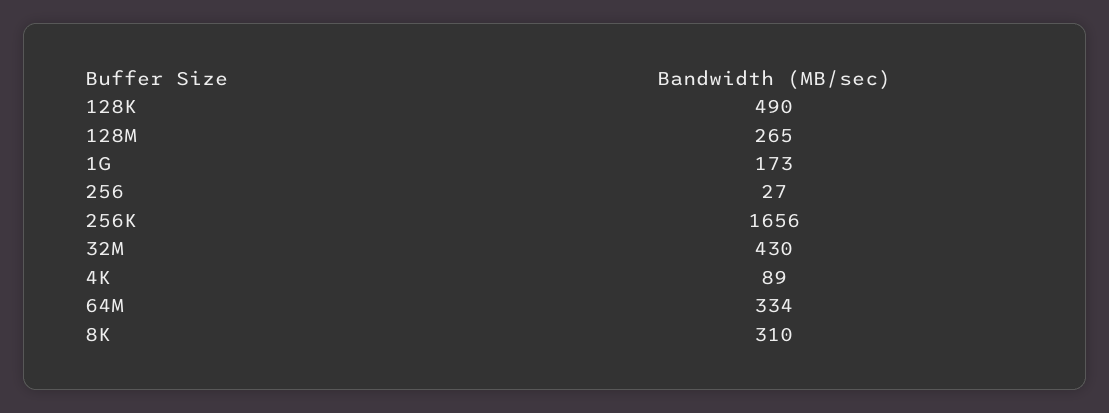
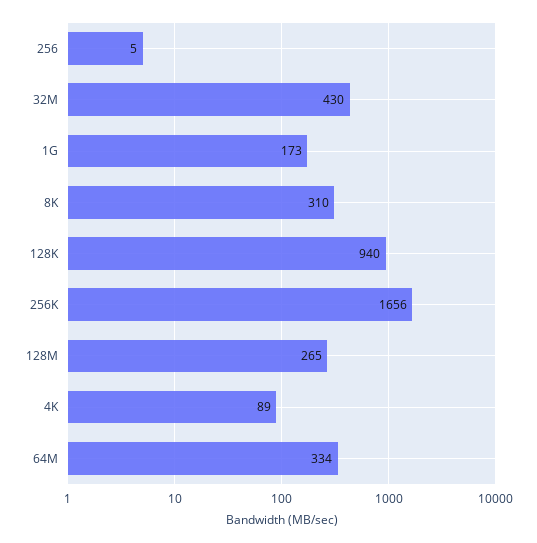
  {
-   "128K": 490,
+   "128K": 940,
    "128M": 265,
    "1G": 173,
-   "256": 27,
+   "256": 5,
    "256K": 1656,
    "32M": 430,
    "4K": 89,
    "64M": 334,
    "8K": 310
  }

